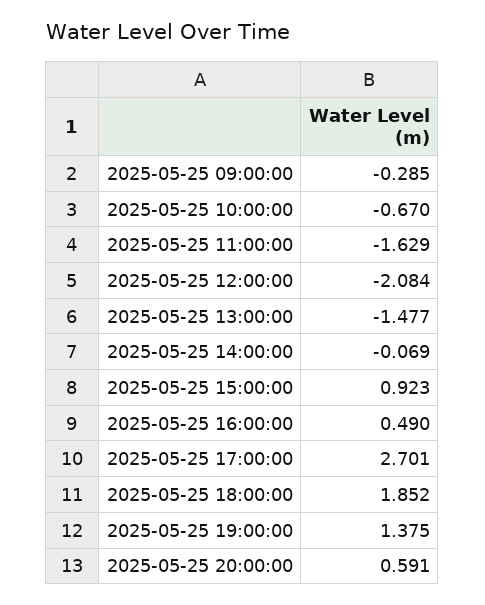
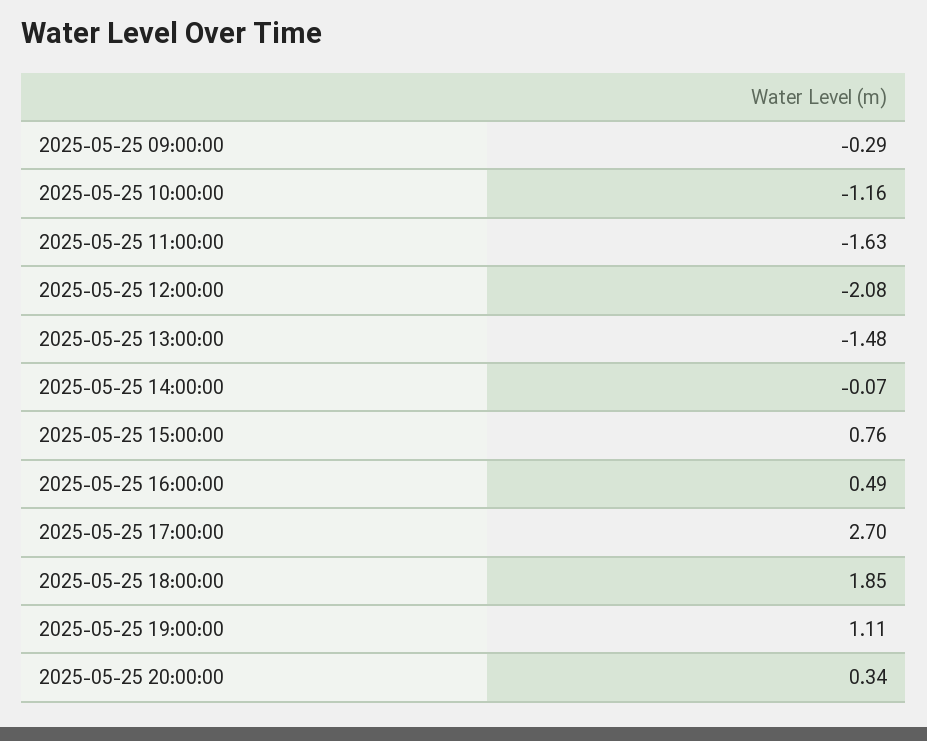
  {
    "2025-05-25 09:00:00": -0.285,
-   "2025-05-25 10:00:00": -0.67,
+   "2025-05-25 10:00:00": -1.16,
    "2025-05-25 11:00:00": -1.629,
    "2025-05-25 12:00:00": -2.084,
    "2025-05-25 13:00:00": -1.477,
    "2025-05-25 14:00:00": -0.069,
-   "2025-05-25 15:00:00": 0.923,
+   "2025-05-25 15:00:00": 0.76,
    "2025-05-25 16:00:00": 0.49,
    "2025-05-25 17:00:00": 2.701,
    "2025-05-25 18:00:00": 1.852,
-   "2025-05-25 19:00:00": 1.375,
+   "2025-05-25 19:00:00": 1.11,
-   "2025-05-25 20:00:00": 0.591
+   "2025-05-25 20:00:00": 0.34
  }

